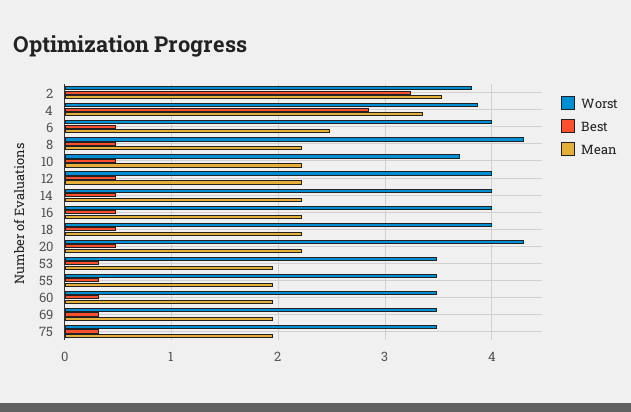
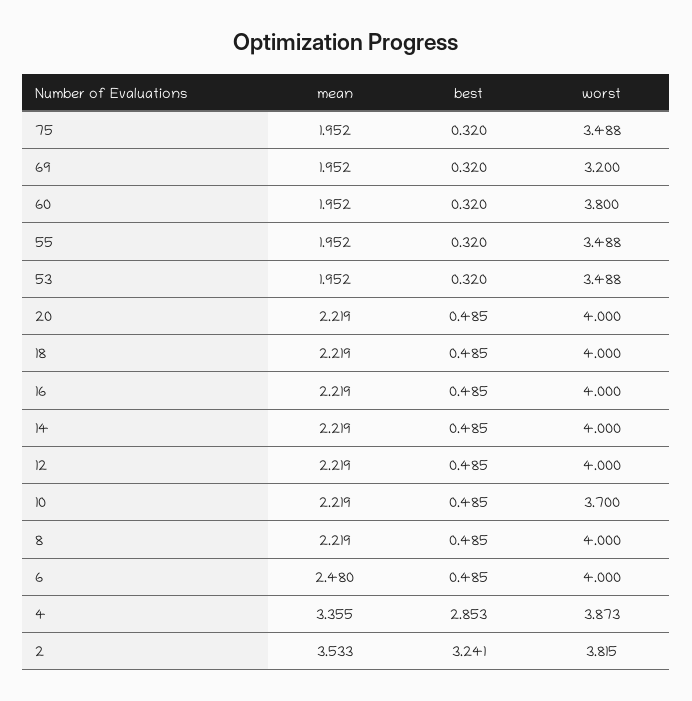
  {
    "Worst": {
      "2": 3.815,
      "4": 3.873,
      "6": 4,
-     "8": 4.3,
+     "8": 4,
      "10": 3.7,
      "12": 4,
      "14": 4,
      "16": 4,
      "18": 4,
-     "20": 4.3,
+     "20": 4,
      "53": 3.488,
      "55": 3.488,
-     "60": 3.5,
+     "60": 3.8,
-     "69": 3.5,
+     "69": 3.2,
      "75": 3.488
    },
    "Best": {
      "2": 3.241,
      "4": 2.853,
      "6": 0.485,
      "8": 0.485,
      "10": 0.485,
      "12": 0.485,
      "14": 0.485,
      "16": 0.485,
      "18": 0.485,
      "20": 0.485,
      "53": 0.32,
      "55": 0.32,
      "60": 0.32,
      "69": 0.32,
      "75": 0.32
    },
    "Mean": {
      "2": 3.533,
      "4": 3.355,
      "6": 2.48,
      "8": 2.219,
      "10": 2.219,
      "12": 2.219,
      "14": 2.219,
      "16": 2.219,
      "18": 2.219,
      "20": 2.219,
      "53": 1.952,
      "55": 1.952,
      "60": 1.952,
      "69": 1.952,
      "75": 1.952
    }
  }

